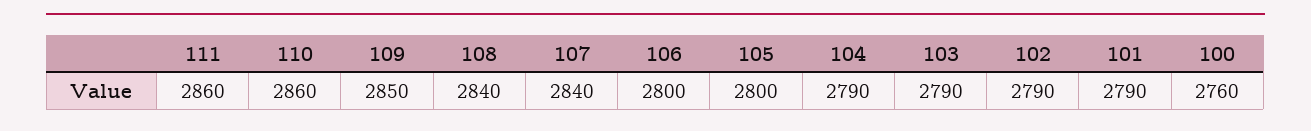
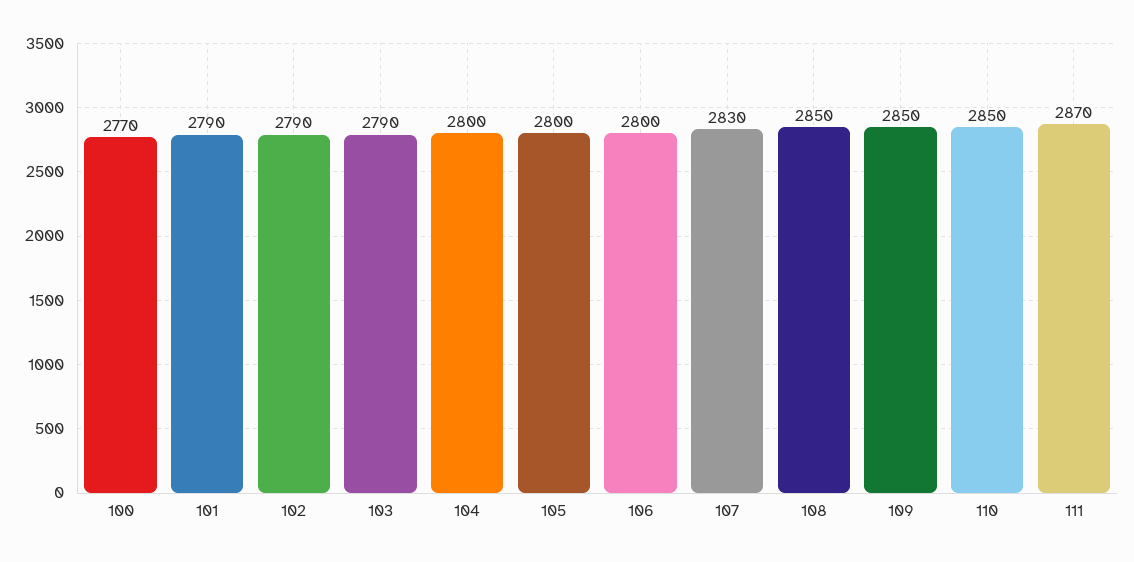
  {
-   "111": 2860,
+   "111": 2870,
-   "110": 2860,
+   "110": 2850,
    "109": 2850,
-   "108": 2840,
+   "108": 2850,
-   "107": 2840,
+   "107": 2830,
    "106": 2800,
    "105": 2800,
-   "104": 2790,
+   "104": 2800,
    "103": 2790,
    "102": 2790,
    "101": 2790,
-   "100": 2760
+   "100": 2770
  }

